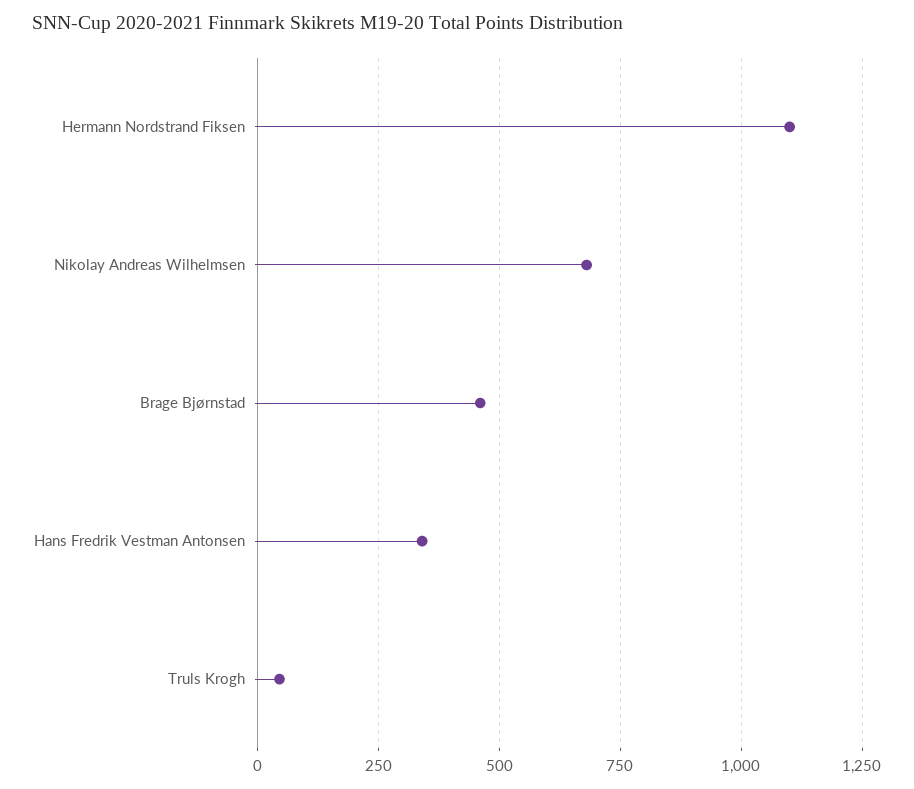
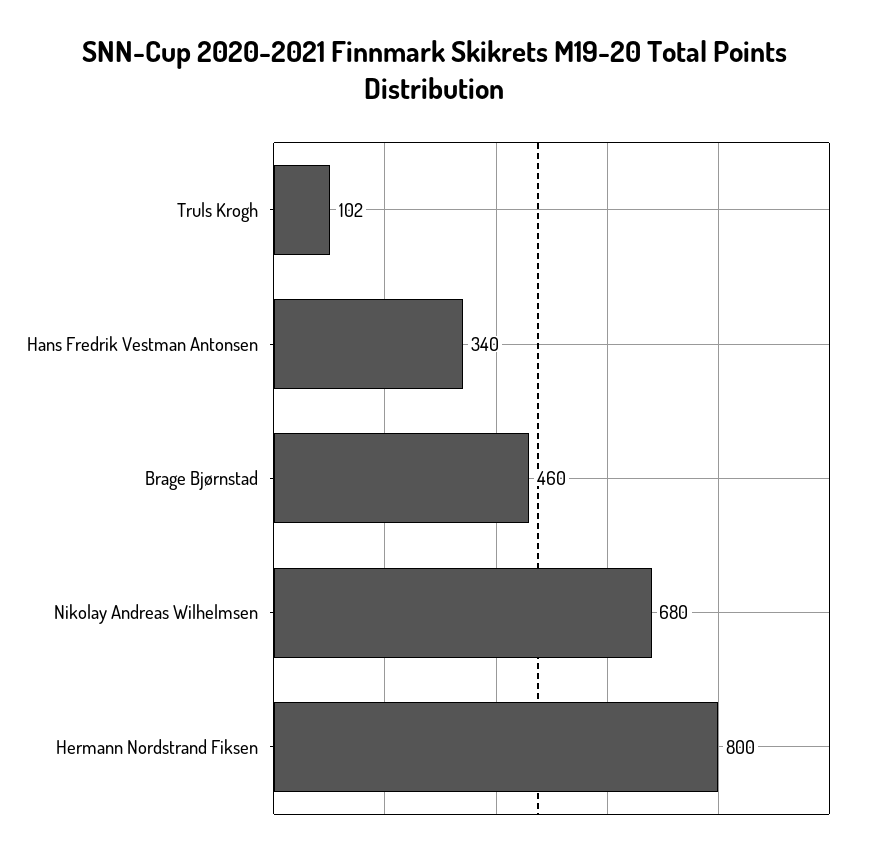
  {
-   "Hermann Nordstrand Fiksen": 1100,
+   "Hermann Nordstrand Fiksen": 800,
    "Nikolay Andreas Wilhelmsen": 680,
    "Brage Bjørnstad": 460,
    "Hans Fredrik Vestman Antonsen": 340,
-   "Truls Krogh": 50
+   "Truls Krogh": 102
  }

